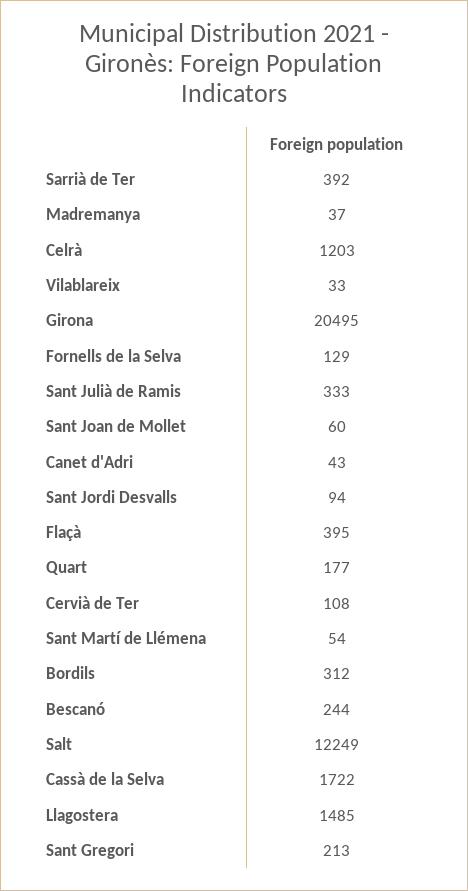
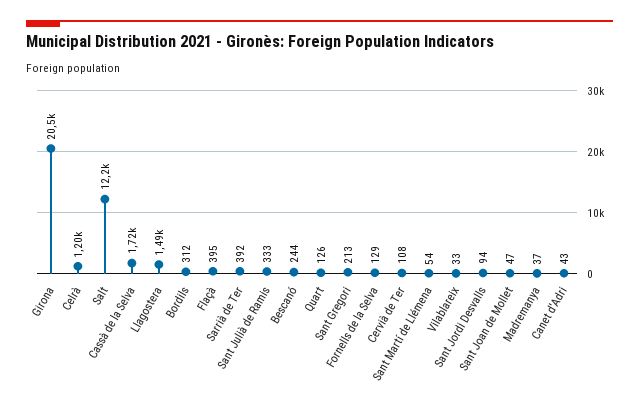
  {
    "Sarrià de Ter": 392,
    "Madremanya": 37,
    "Celrà": 1203,
    "Vilablareix": 33,
    "Girona": 20495,
    "Fornells de la Selva": 129,
    "Sant Julià de Ramis": 333,
-   "Sant Joan de Mollet": 60,
+   "Sant Joan de Mollet": 47,
    "Canet d'Adri": 43,
    "Sant Jordi Desvalls": 94,
    "Flaçà": 395,
-   "Quart": 177,
+   "Quart": 126,
    "Cervià de Ter": 108,
    "Sant Martí de Llémena": 54,
    "Bordils": 312,
    "Bescanó": 244,
    "Salt": 12249,
    "Cassà de la Selva": 1722,
    "Llagostera": 1485,
    "Sant Gregori": 213
  }

